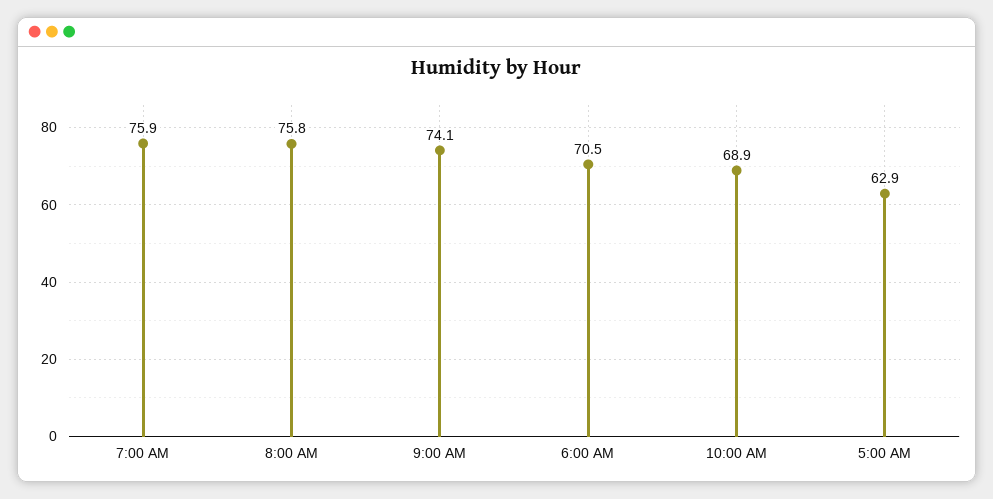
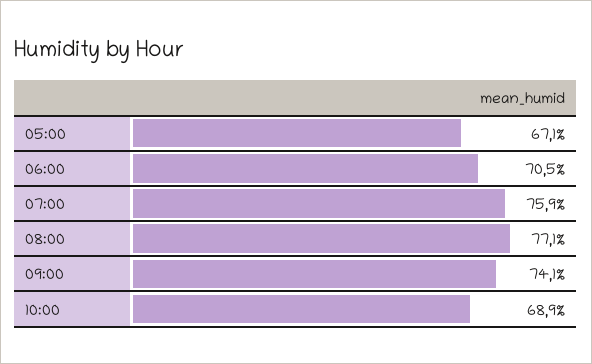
  {
    "7:00 AM": 75.9,
-   "8:00 AM": 75.8,
+   "8:00 AM": 77.1,
    "9:00 AM": 74.1,
    "6:00 AM": 70.5,
    "10:00 AM": 68.9,
-   "5:00 AM": 62.9
+   "5:00 AM": 67.1
  }

